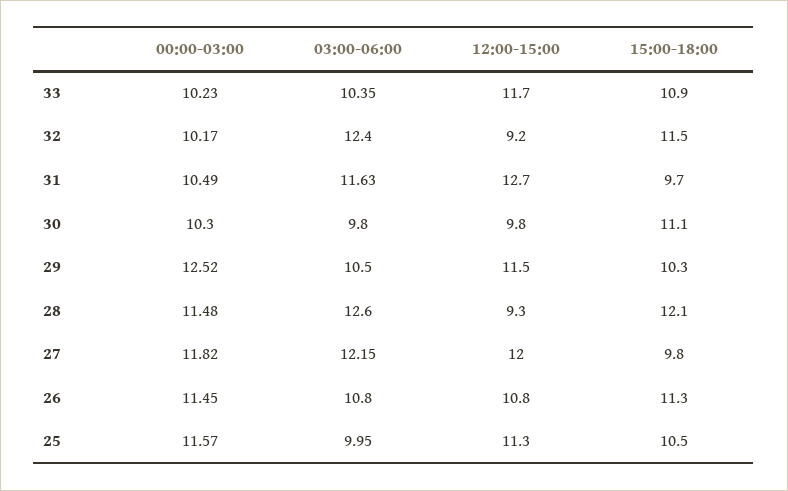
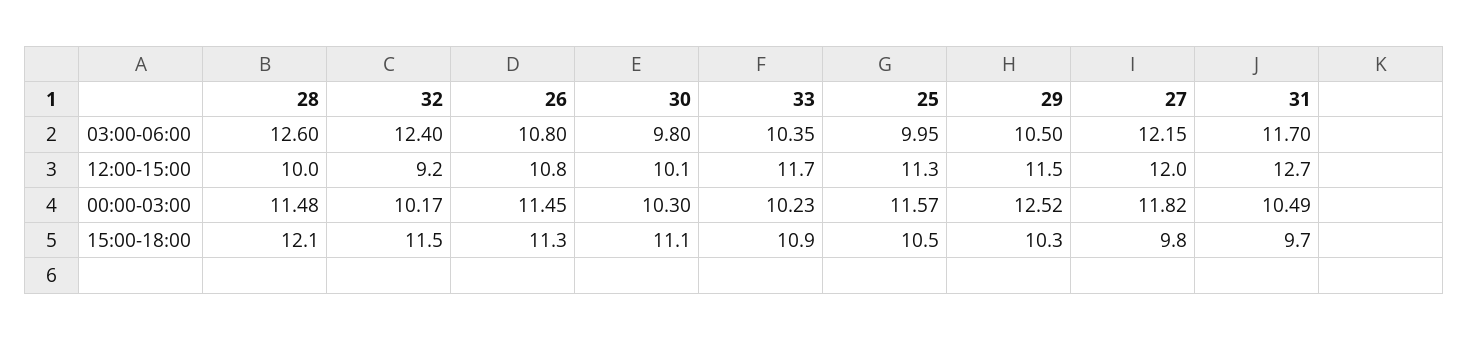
  {
    "00:00-03:00": {
      "33": 10.23,
      "32": 10.17,
      "31": 10.49,
      "30": 10.3,
      "29": 12.52,
      "28": 11.48,
      "27": 11.82,
      "26": 11.45,
      "25": 11.57
    },
    "03:00-06:00": {
      "33": 10.35,
      "32": 12.4,
-     "31": 11.63,
+     "31": 11.7,
      "30": 9.8,
      "29": 10.5,
      "28": 12.6,
      "27": 12.15,
      "26": 10.8,
      "25": 9.95
    },
    "12:00-15:00": {
      "33": 11.7,
      "32": 9.2,
      "31": 12.7,
-     "30": 9.8,
+     "30": 10.1,
      "29": 11.5,
-     "28": 9.3,
+     "28": 10,
      "27": 12,
      "26": 10.8,
      "25": 11.3
    },
    "15:00-18:00": {
      "33": 10.9,
      "32": 11.5,
      "31": 9.7,
      "30": 11.1,
      "29": 10.3,
      "28": 12.1,
      "27": 9.8,
      "26": 11.3,
      "25": 10.5
    }
  }

